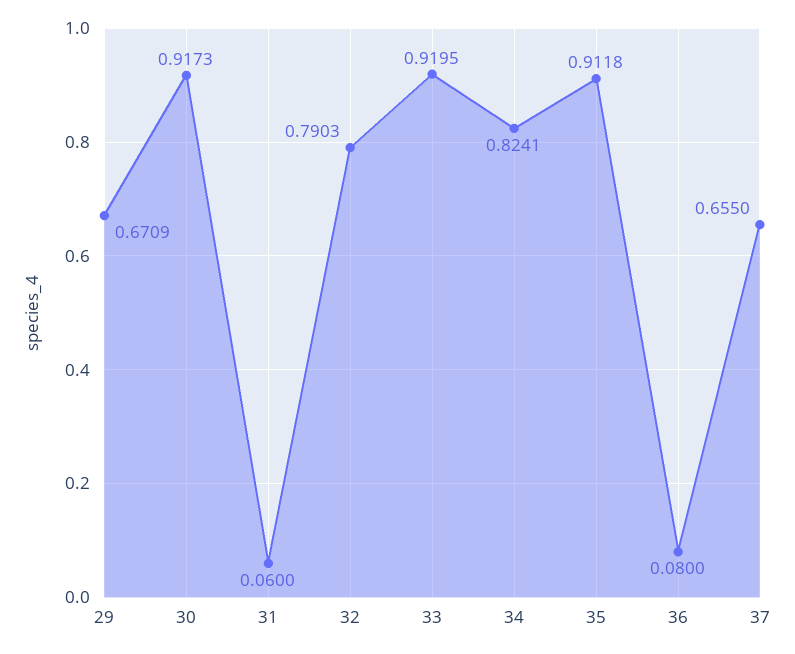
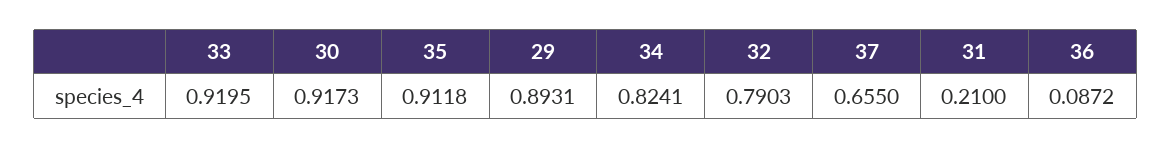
  {
-   "29": 0.6709,
+   "29": 0.8931,
    "30": 0.9173,
-   "31": 0.06,
+   "31": 0.21,
    "32": 0.7903,
    "33": 0.9195,
    "34": 0.8241,
    "35": 0.9118,
-   "36": 0.08,
+   "36": 0.0872,
    "37": 0.655
  }

